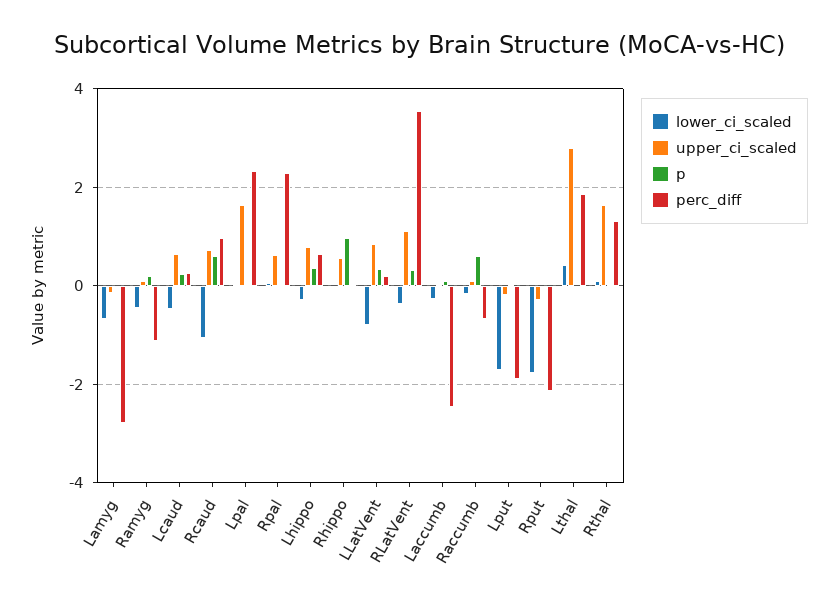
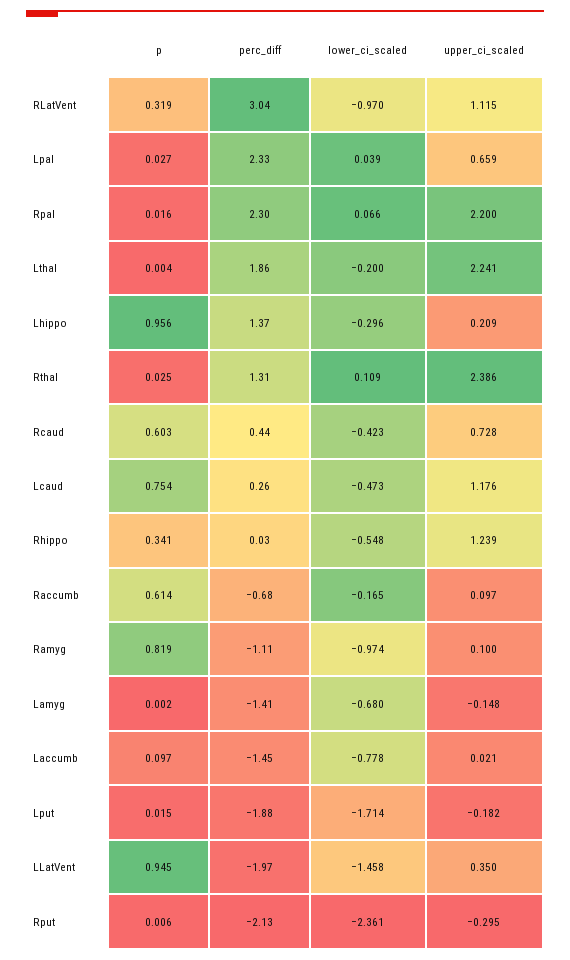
  {
    "lower_ci_scaled": {
      "Lamyg": -0.68,
-     "Ramyg": -0.4,
+     "Ramyg": -0.974,
      "Lcaud": -0.473,
-     "Rcaud": -1,
+     "Rcaud": -0.423,
      "Lpal": 0.039,
      "Rpal": 0.066,
      "Lhippo": -0.296,
-     "Rhippo": 0,
+     "Rhippo": -0.548,
-     "LLatVent": -0.8,
+     "LLatVent": -1.458,
-     "RLatVent": -0.4,
+     "RLatVent": -0.97,
-     "Laccumb": -0.2,
+     "Laccumb": -0.778,
      "Raccumb": -0.165,
      "Lput": -1.714,
-     "Rput": -1.8,
+     "Rput": -2.361,
-     "Lthal": 0.4,
+     "Lthal": -0.2,
      "Rthal": 0.109
    },
    "upper_ci_scaled": {
      "Lamyg": -0.148,
      "Ramyg": 0.1,
-     "Lcaud": 0.6,
+     "Lcaud": 1.176,
      "Rcaud": 0.728,
-     "Lpal": 1.6,
+     "Lpal": 0.659,
-     "Rpal": 0.6,
+     "Rpal": 2.2,
-     "Lhippo": 0.8,
+     "Lhippo": 0.209,
-     "Rhippo": 0.6,
+     "Rhippo": 1.239,
-     "LLatVent": 0.8,
+     "LLatVent": 0.35,
      "RLatVent": 1.115,
      "Laccumb": 0.021,
      "Raccumb": 0.097,
      "Lput": -0.182,
      "Rput": -0.295,
-     "Lthal": 2.8,
+     "Lthal": 2.241,
-     "Rthal": 1.6
+     "Rthal": 2.386
    },
    "p": {
      "Lamyg": 0.002,
-     "Ramyg": 0.2,
+     "Ramyg": 0.819,
-     "Lcaud": 0.2,
+     "Lcaud": 0.754,
      "Rcaud": 0.603,
      "Lpal": 0.027,
      "Rpal": 0.016,
-     "Lhippo": 0.4,
+     "Lhippo": 0.956,
-     "Rhippo": 1,
+     "Rhippo": 0.341,
-     "LLatVent": 0.4,
+     "LLatVent": 0.945,
      "RLatVent": 0.319,
      "Laccumb": 0.097,
      "Raccumb": 0.614,
      "Lput": 0.015,
      "Rput": 0.006,
      "Lthal": 0.004,
      "Rthal": 0.025
    },
    "perc_diff": {
-     "Lamyg": -2.8,
+     "Lamyg": -1.41,
      "Ramyg": -1.11,
      "Lcaud": 0.26,
-     "Rcaud": 1,
+     "Rcaud": 0.44,
      "Lpal": 2.33,
      "Rpal": 2.3,
-     "Lhippo": 0.6,
+     "Lhippo": 1.37,
      "Rhippo": 0.03,
-     "LLatVent": 0.2,
+     "LLatVent": -1.97,
-     "RLatVent": 3.6,
+     "RLatVent": 3.04,
-     "Laccumb": -2.4,
+     "Laccumb": -1.45,
      "Raccumb": -0.68,
      "Lput": -1.88,
      "Rput": -2.13,
      "Lthal": 1.86,
      "Rthal": 1.31
    }
  }

